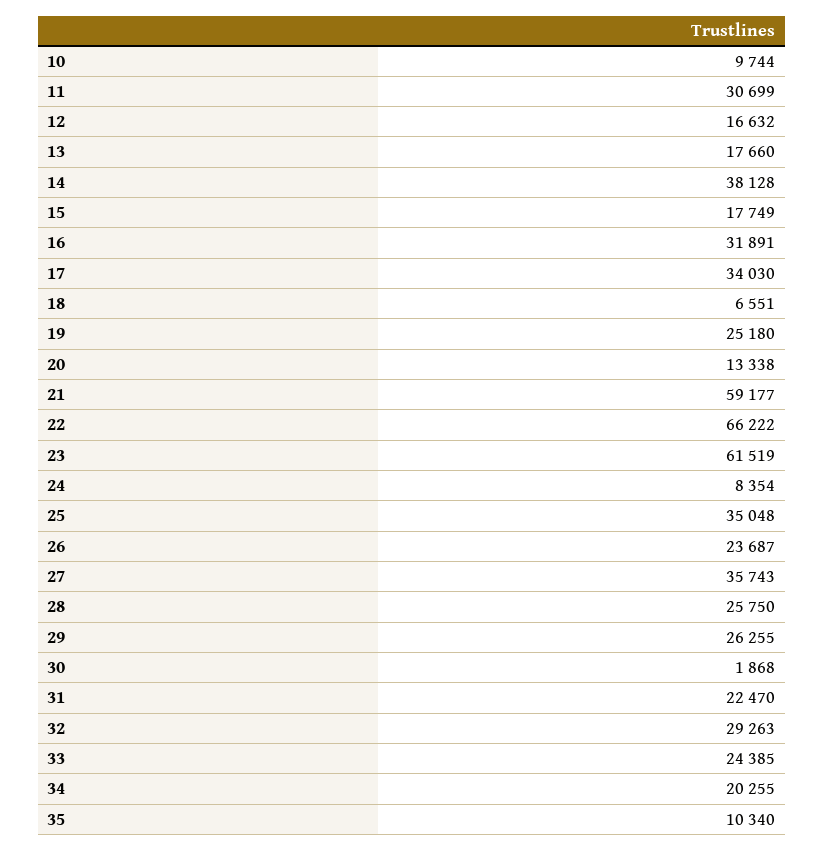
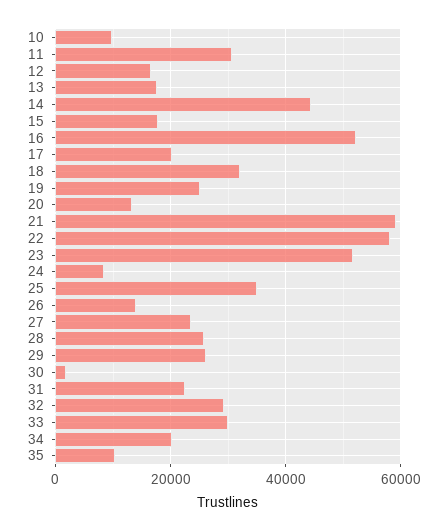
  {
    "10": 9744,
    "11": 30699,
    "12": 16632,
    "13": 17660,
-   "14": 38128,
+   "14": 44000,
    "15": 17749,
-   "16": 31891,
+   "16": 52000,
-   "17": 34030,
+   "17": 20000,
-   "18": 6551,
+   "18": 32000,
    "19": 25180,
    "20": 13338,
    "21": 59177,
-   "22": 66222,
+   "22": 58000,
-   "23": 61519,
+   "23": 52000,
    "24": 8354,
    "25": 35048,
-   "26": 23687,
+   "26": 14000,
-   "27": 35743,
+   "27": 24000,
    "28": 25750,
    "29": 26255,
    "30": 1868,
    "31": 22470,
    "32": 29263,
-   "33": 24385,
+   "33": 30000,
    "34": 20255,
    "35": 10340
  }

